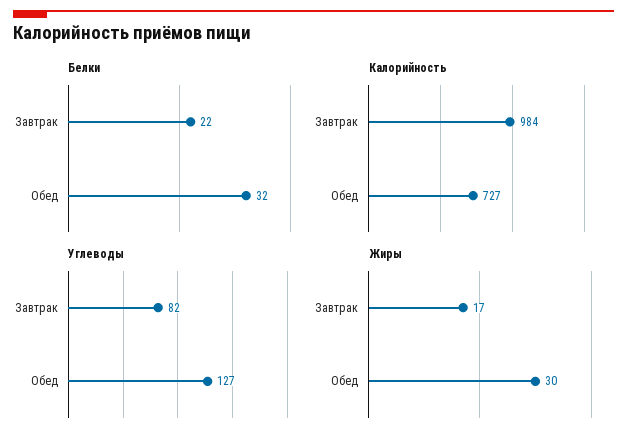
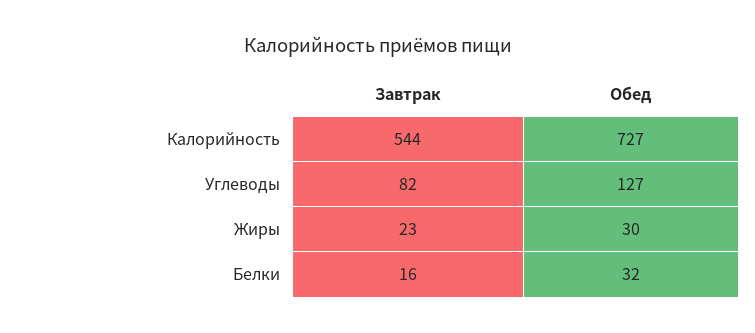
  {
    "Белки": {
-     "Завтрак": 22,
+     "Завтрак": 16,
      "Обед": 32
    },
    "Калорийность": {
-     "Завтрак": 984,
+     "Завтрак": 544,
      "Обед": 727
    },
    "Углеводы": {
      "Завтрак": 82,
      "Обед": 127
    },
    "Жиры": {
-     "Завтрак": 17,
+     "Завтрак": 23,
      "Обед": 30
    }
  }

